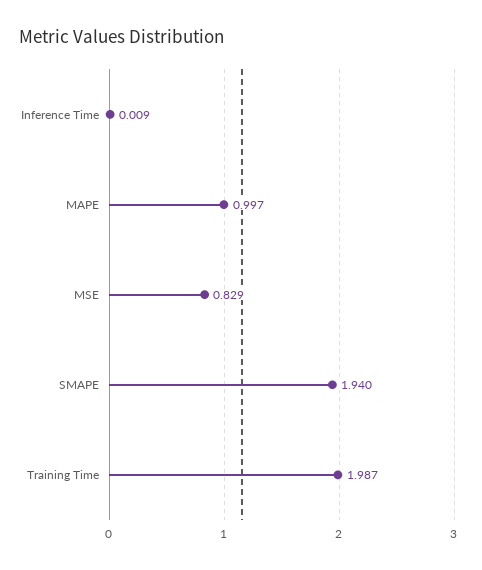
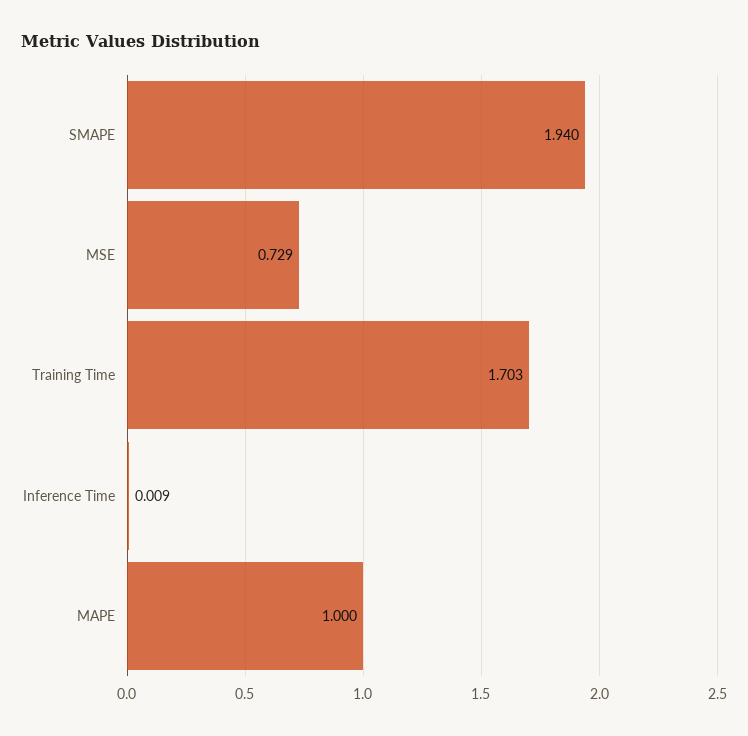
  {
    "Inference Time": 0.009,
-   "MAPE": 0.997,
+   "MAPE": 1,
-   "MSE": 0.829,
+   "MSE": 0.729,
    "SMAPE": 1.94,
-   "Training Time": 1.987
+   "Training Time": 1.703
  }

